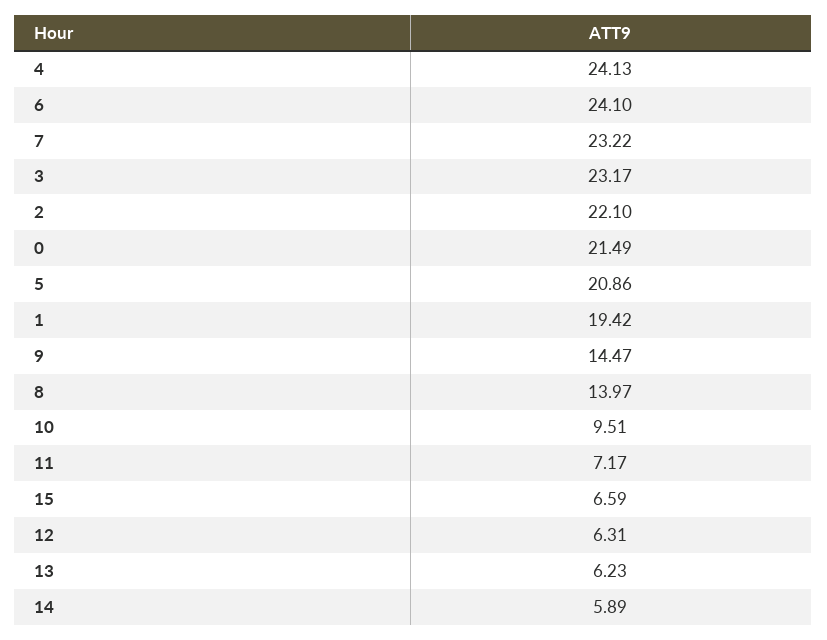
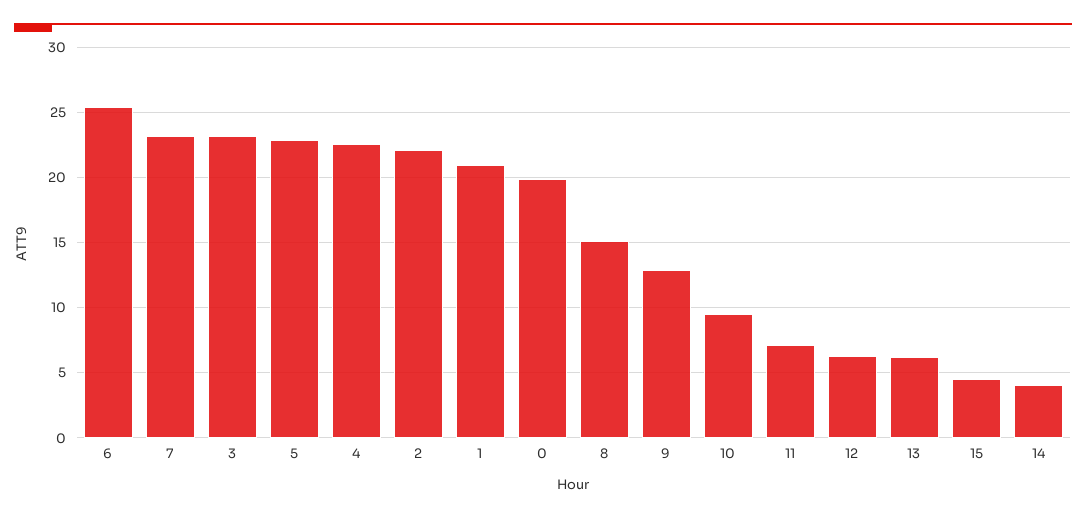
  {
-   "4": 24.13,
+   "4": 22.5,
-   "6": 24.1,
+   "6": 25.5,
    "7": 23.22,
    "3": 23.17,
    "2": 22.1,
-   "0": 21.49,
+   "0": 20,
-   "5": 20.86,
+   "5": 23,
-   "1": 19.42,
+   "1": 21,
-   "9": 14.47,
+   "9": 13,
-   "8": 13.97,
+   "8": 15,
    "10": 9.51,
    "11": 7.17,
-   "15": 6.59,
+   "15": 4.5,
    "12": 6.31,
    "13": 6.23,
-   "14": 5.89
+   "14": 4
  }

